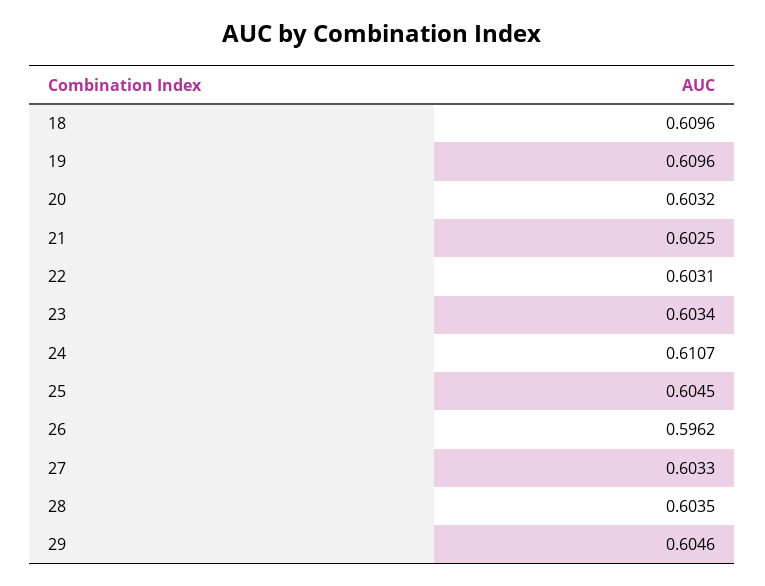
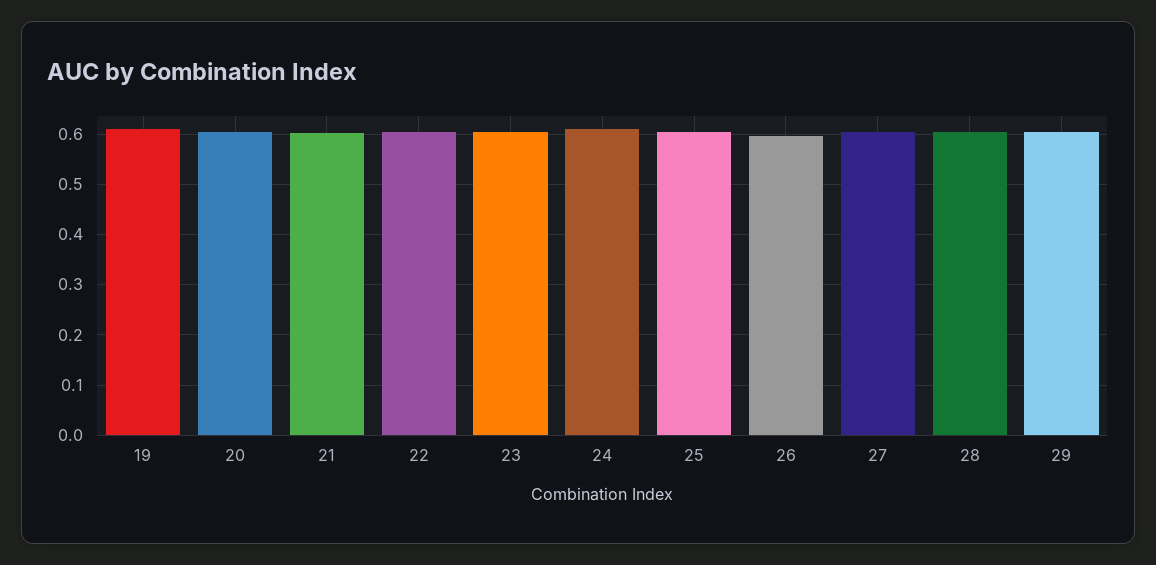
  {
-   "18": 0.6096,
    "19": 0.6096,
    "20": 0.6032,
    "21": 0.6025,
    "22": 0.6031,
    "23": 0.6034,
    "24": 0.6107,
    "25": 0.6045,
    "26": 0.5962,
    "27": 0.6033,
    "28": 0.6035,
    "29": 0.6046
  }

